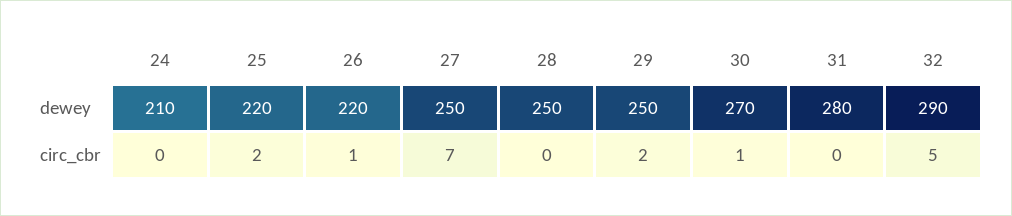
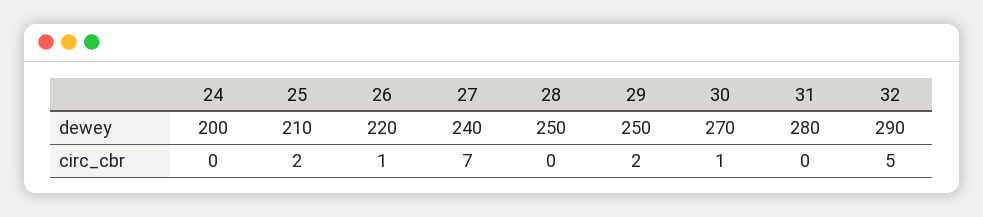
  {
    "24": {
-     "dewey": 210,
+     "dewey": 200,
      "circ_cbr": 0
    },
    "25": {
-     "dewey": 220,
+     "dewey": 210,
      "circ_cbr": 2
    },
    "26": {
      "dewey": 220,
      "circ_cbr": 1
    },
    "27": {
-     "dewey": 250,
+     "dewey": 240,
      "circ_cbr": 7
    },
    "28": {
      "dewey": 250,
      "circ_cbr": 0
    },
    "29": {
      "dewey": 250,
      "circ_cbr": 2
    },
    "30": {
      "dewey": 270,
      "circ_cbr": 1
    },
    "31": {
      "dewey": 280,
      "circ_cbr": 0
    },
    "32": {
      "dewey": 290,
      "circ_cbr": 5
    }
  }

